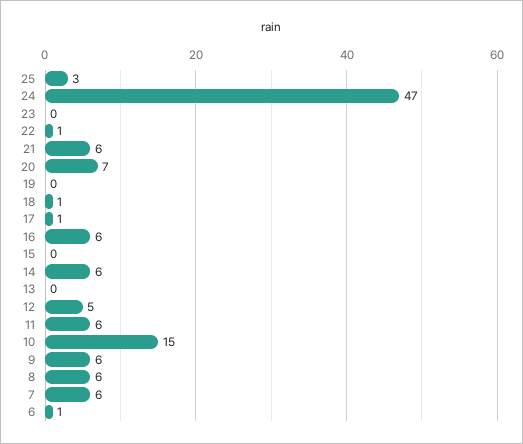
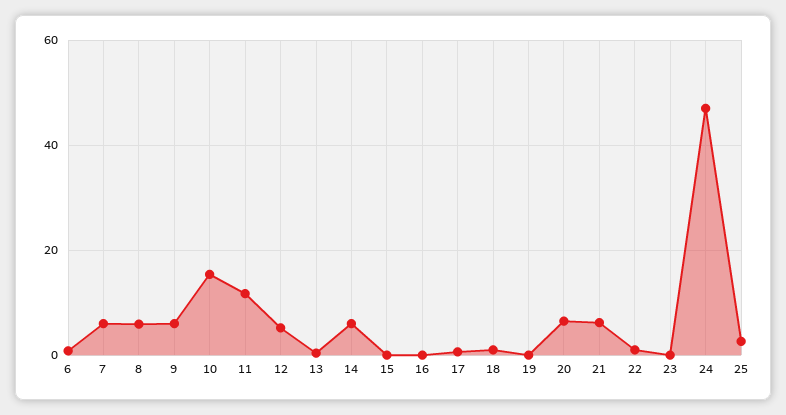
  {
    "25": 3,
    "24": 47,
    "23": 0,
    "22": 1,
    "21": 6,
    "20": 7,
    "19": 0,
    "18": 1,
    "17": 1,
-   "16": 6,
+   "16": 0,
    "15": 0,
    "14": 6,
    "13": 0,
    "12": 5,
-   "11": 6,
+   "11": 12,
    "10": 15,
    "9": 6,
    "8": 6,
    "7": 6,
    "6": 1
  }

